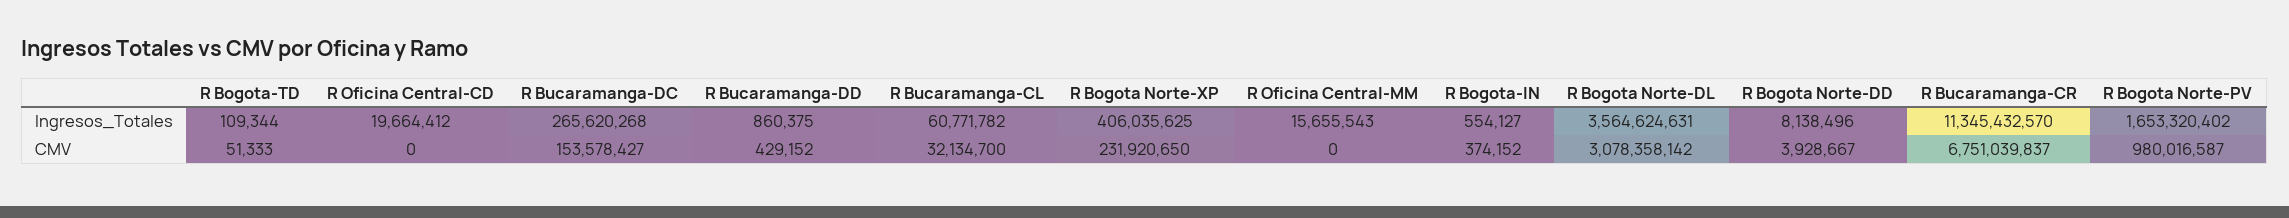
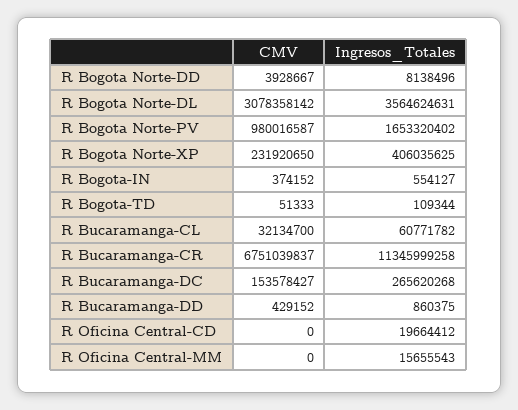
  {
    "R Bogota-TD": {
      "Ingresos_Totales": 109344,
      "CMV": 51333
    },
    "R Oficina Central-CD": {
      "Ingresos_Totales": 19664412,
      "CMV": 0
    },
    "R Bucaramanga-DC": {
      "Ingresos_Totales": 265620268,
      "CMV": 153578427
    },
    "R Bucaramanga-DD": {
      "Ingresos_Totales": 860375,
      "CMV": 429152
    },
    "R Bucaramanga-CL": {
      "Ingresos_Totales": 60771782,
      "CMV": 32134700
    },
    "R Bogota Norte-XP": {
      "Ingresos_Totales": 406035625,
      "CMV": 231920650
    },
    "R Oficina Central-MM": {
      "Ingresos_Totales": 15655543,
      "CMV": 0
    },
    "R Bogota-IN": {
      "Ingresos_Totales": 554127,
      "CMV": 374152
    },
    "R Bogota Norte-DL": {
      "Ingresos_Totales": 3564624631,
      "CMV": 3078358142
    },
    "R Bogota Norte-DD": {
      "Ingresos_Totales": 8138496,
      "CMV": 3928667
    },
    "R Bucaramanga-CR": {
-     "Ingresos_Totales": 11345432570,
+     "Ingresos_Totales": 11345999258,
      "CMV": 6751039837
    },
    "R Bogota Norte-PV": {
      "Ingresos_Totales": 1653320402,
      "CMV": 980016587
    }
  }

